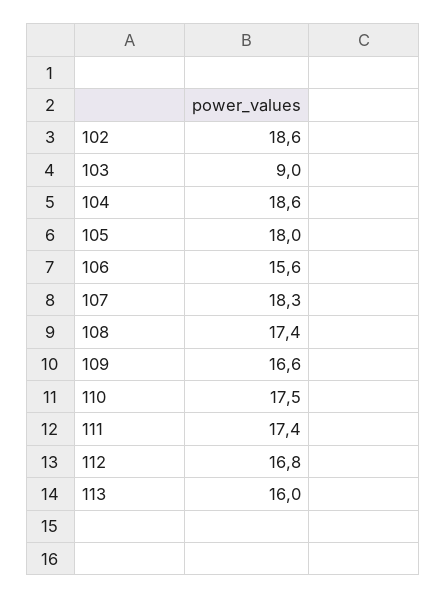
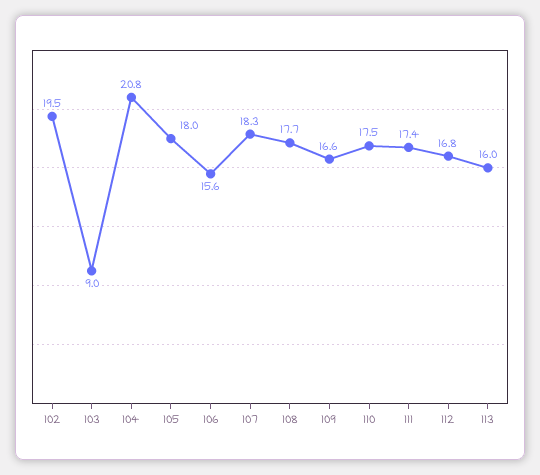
  {
-   "102": 18.6,
+   "102": 19.5,
    "103": 9,
-   "104": 18.6,
+   "104": 20.8,
    "105": 18,
    "106": 15.6,
    "107": 18.3,
-   "108": 17.4,
+   "108": 17.7,
    "109": 16.6,
    "110": 17.5,
    "111": 17.4,
    "112": 16.8,
    "113": 16
  }

